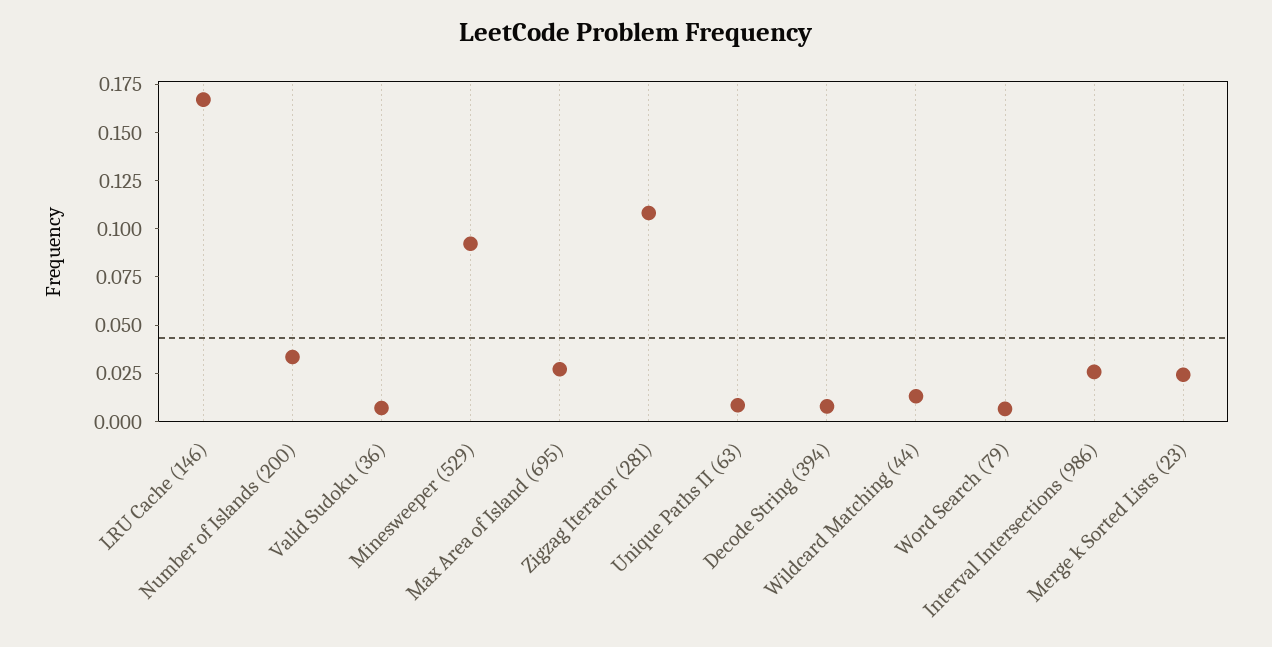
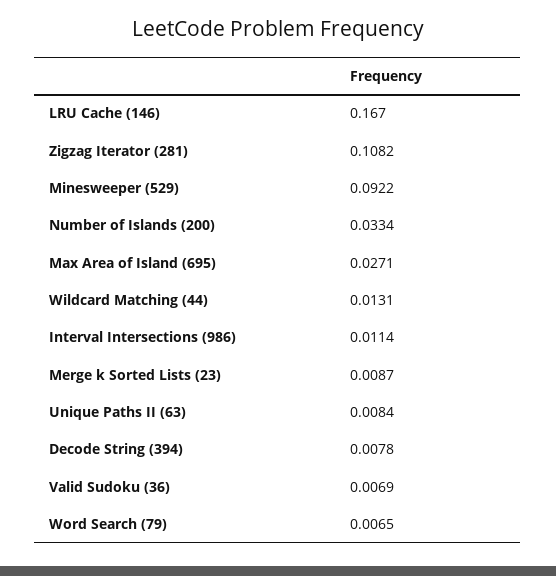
  {
    "LRU Cache (146)": 0.167,
    "Number of Islands (200)": 0.0334,
    "Valid Sudoku (36)": 0.0069,
    "Minesweeper (529)": 0.0922,
    "Max Area of Island (695)": 0.0271,
    "Zigzag Iterator (281)": 0.1082,
    "Unique Paths II (63)": 0.0084,
    "Decode String (394)": 0.0078,
    "Wildcard Matching (44)": 0.0131,
    "Word Search (79)": 0.0065,
-   "Interval Intersections (986)": 0.025,
+   "Interval Intersections (986)": 0.0114,
-   "Merge k Sorted Lists (23)": 0.025
+   "Merge k Sorted Lists (23)": 0.0087
  }

